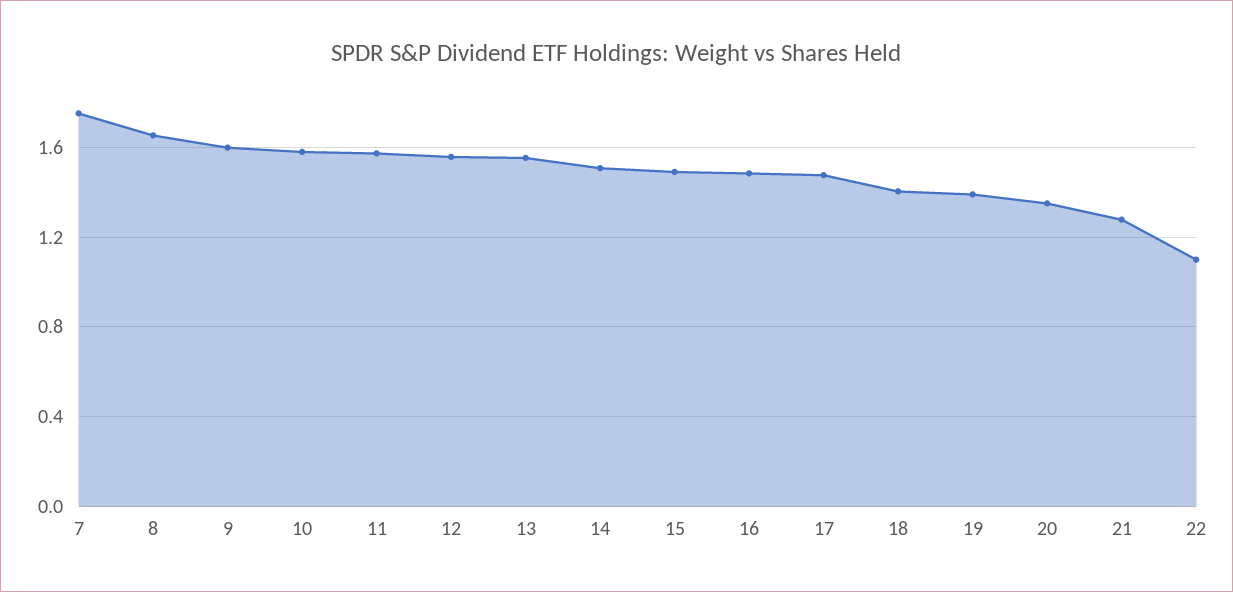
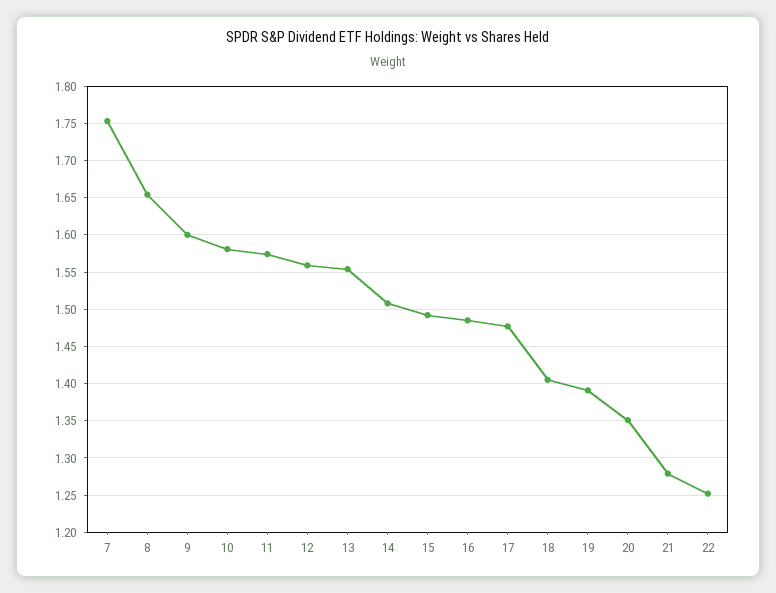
  {
    "7": 1.75,
    "8": 1.65,
    "9": 1.6,
    "10": 1.58,
    "11": 1.57,
    "12": 1.56,
    "13": 1.55,
    "14": 1.51,
    "15": 1.49,
    "16": 1.49,
    "17": 1.48,
    "18": 1.41,
    "19": 1.39,
    "20": 1.35,
    "21": 1.28,
-   "22": 1.1
+   "22": 1.25
  }

